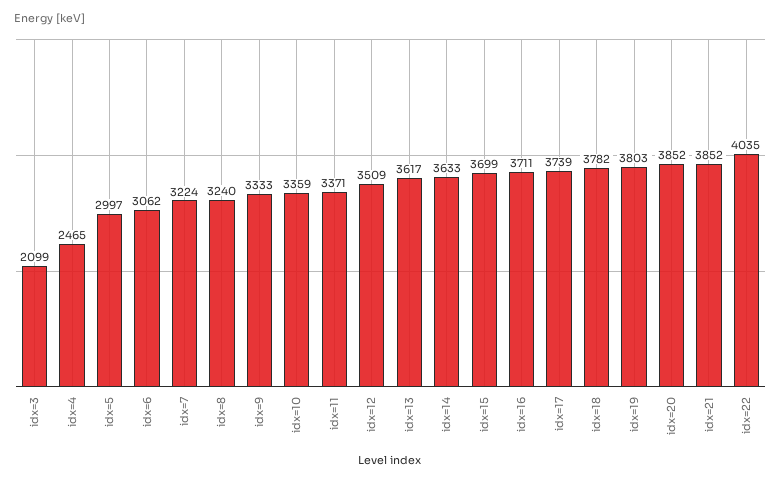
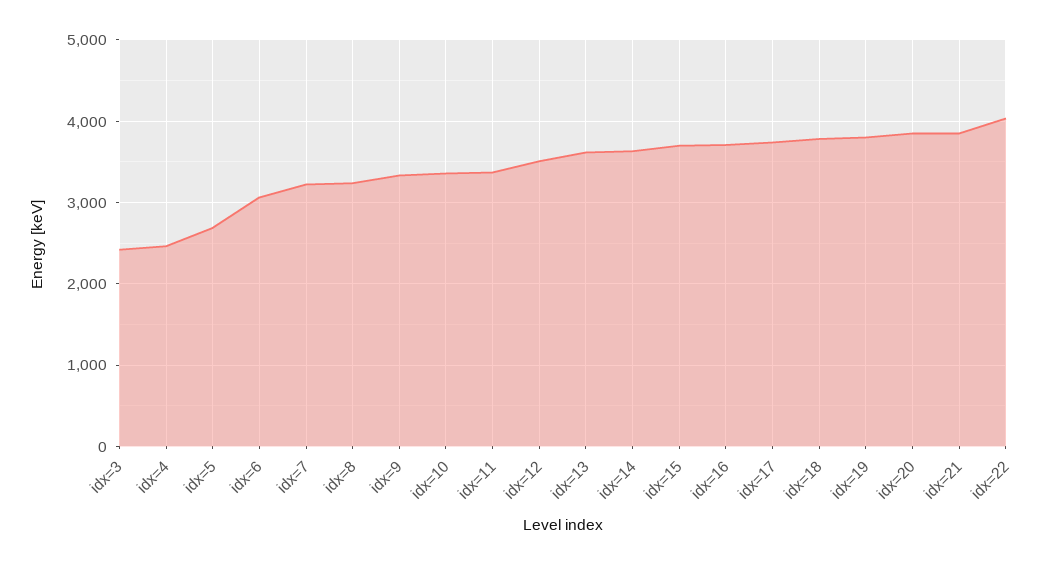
  {
-   "idx=3": 2099,
+   "idx=3": 2400,
    "idx=4": 2465,
-   "idx=5": 2997,
+   "idx=5": 2700,
    "idx=6": 3062,
    "idx=7": 3224,
    "idx=8": 3240,
    "idx=9": 3333,
    "idx=10": 3359,
    "idx=11": 3371,
    "idx=12": 3509,
    "idx=13": 3617,
    "idx=14": 3633,
    "idx=15": 3699,
    "idx=16": 3711,
    "idx=17": 3739,
    "idx=18": 3782,
    "idx=19": 3803,
    "idx=20": 3852,
    "idx=21": 3852,
    "idx=22": 4035
  }

